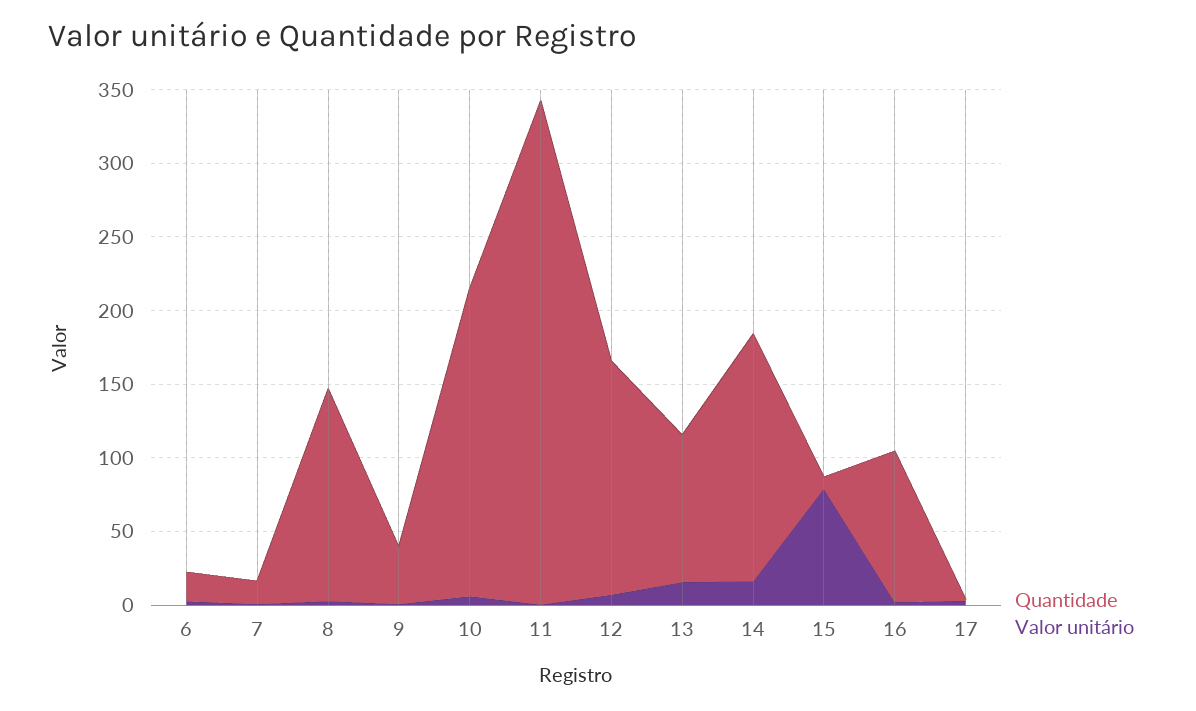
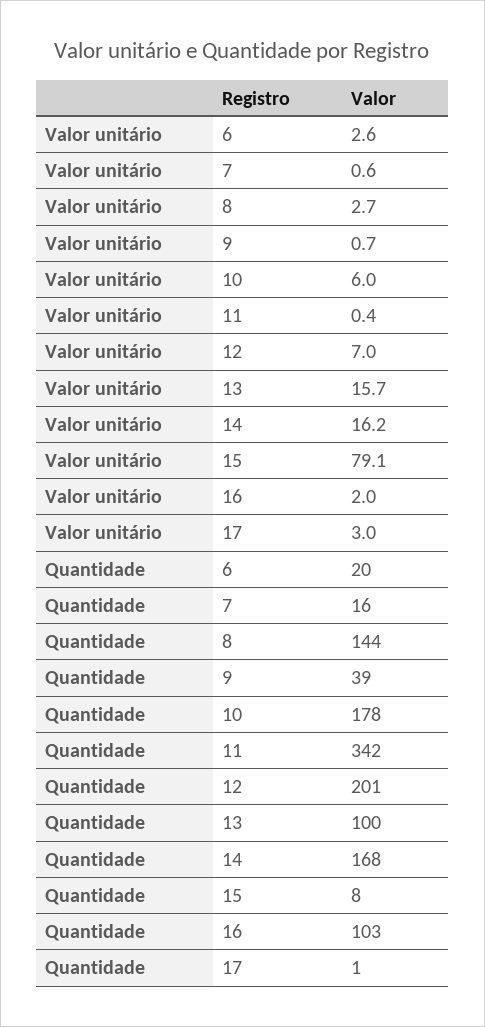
  {
    "Quantidade": {
      "6": 20,
      "7": 16,
      "8": 144,
      "9": 39,
-     "10": 210,
+     "10": 178,
      "11": 342,
-     "12": 160,
+     "12": 201,
      "13": 100,
      "14": 168,
      "15": 8,
      "16": 103,
      "17": 1
    },
    "Valor unitário": {
      "6": 2.6,
      "7": 0.6,
      "8": 2.7,
      "9": 0.7,
      "10": 6,
      "11": 0.4,
      "12": 7,
      "13": 15.7,
      "14": 16.2,
      "15": 79.1,
      "16": 2,
      "17": 3
    }
  }

